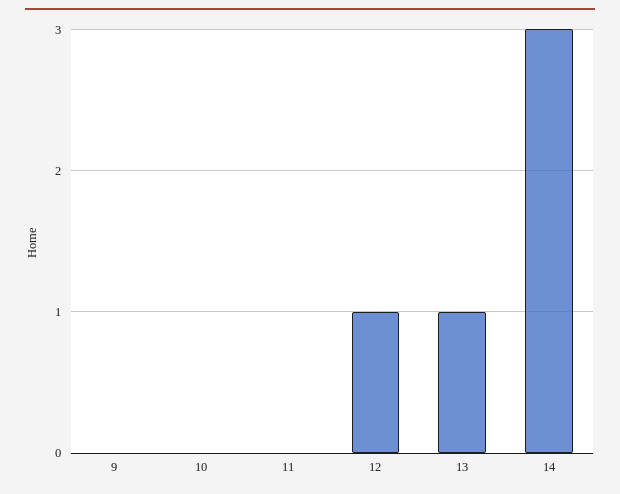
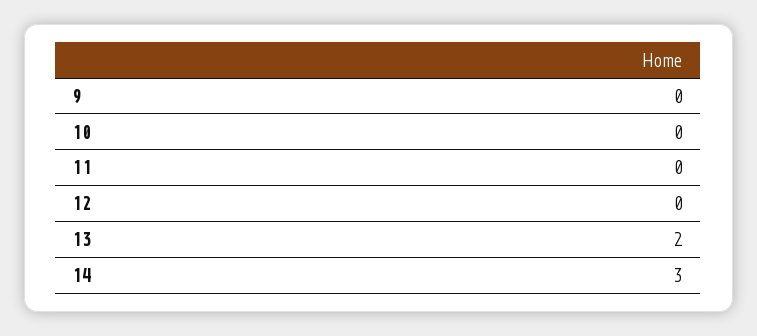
  {
    "9": 0,
    "10": 0,
    "11": 0,
-   "12": 1,
+   "12": 0,
-   "13": 1,
+   "13": 2,
    "14": 3
  }

